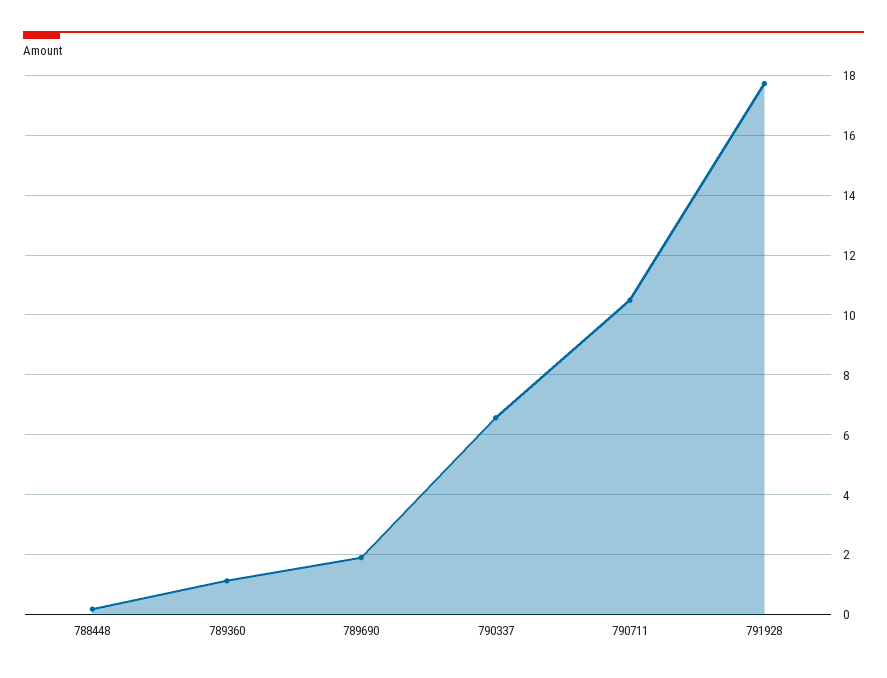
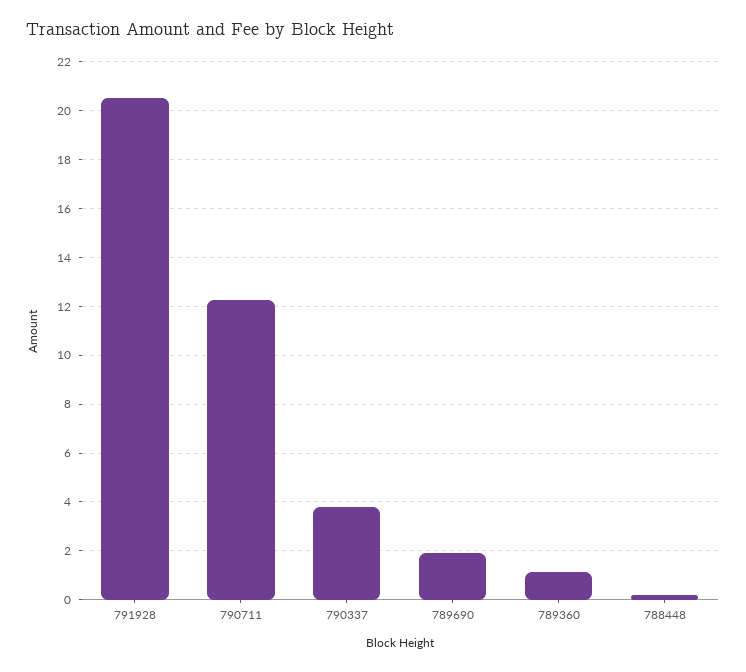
  {
    "788448": 0.25,
    "789360": 1.25,
    "789690": 2,
-   "790337": 6.5,
+   "790337": 3.75,
-   "790711": 10.5,
+   "790711": 12.25,
-   "791928": 17.75
+   "791928": 20.5
  }

